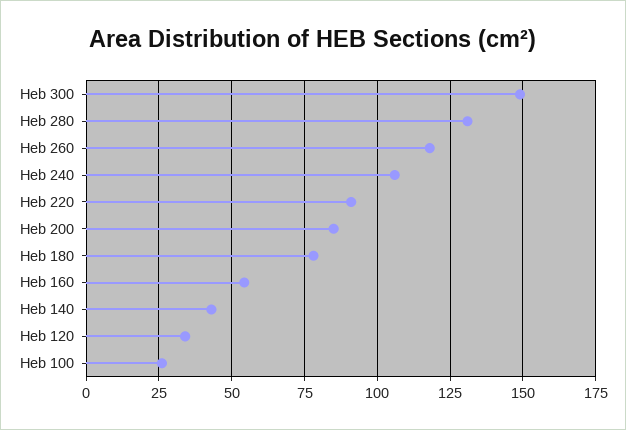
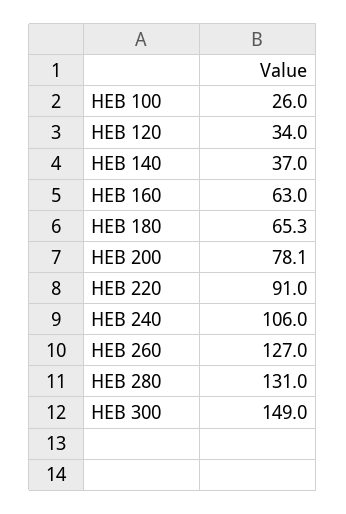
  {
    "Heb 300": 149,
    "Heb 280": 131,
-   "Heb 260": 117.5,
+   "Heb 260": 127,
    "Heb 240": 106,
    "Heb 220": 91,
-   "Heb 200": 85,
+   "Heb 200": 78.1,
-   "Heb 180": 77.5,
+   "Heb 180": 65.3,
-   "Heb 160": 55,
+   "Heb 160": 63,
-   "Heb 140": 42.5,
+   "Heb 140": 37,
    "Heb 120": 34,
    "Heb 100": 26
  }

